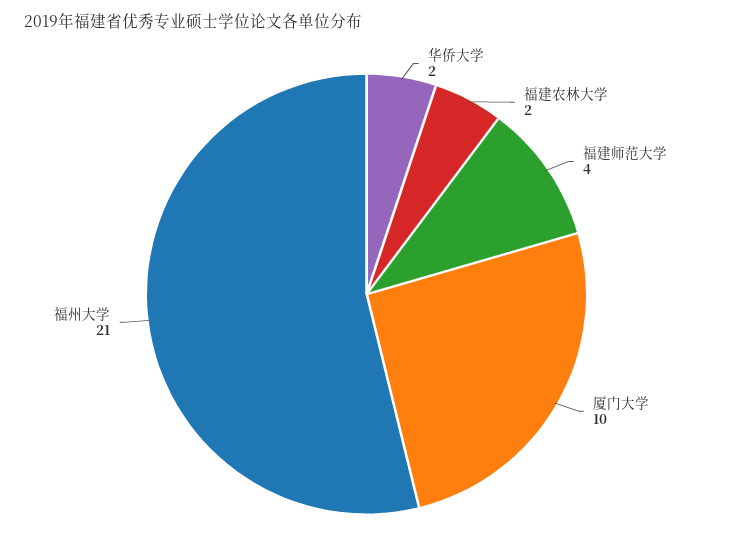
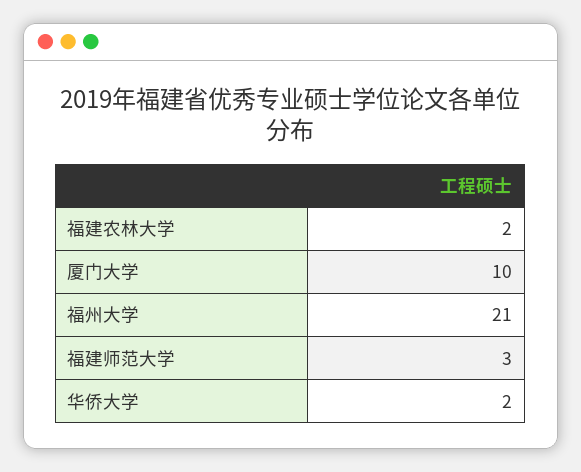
  {
    "华侨大学": 2,
    "福建农林大学": 2,
-   "福建师范大学": 4,
+   "福建师范大学": 3,
    "厦门大学": 10,
    "福州大学": 21
  }

